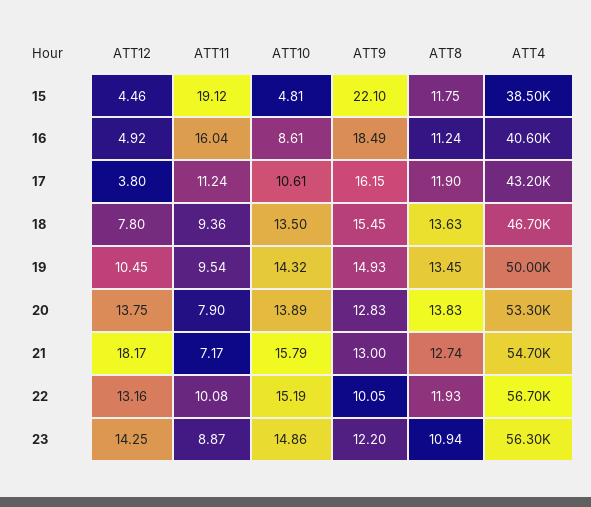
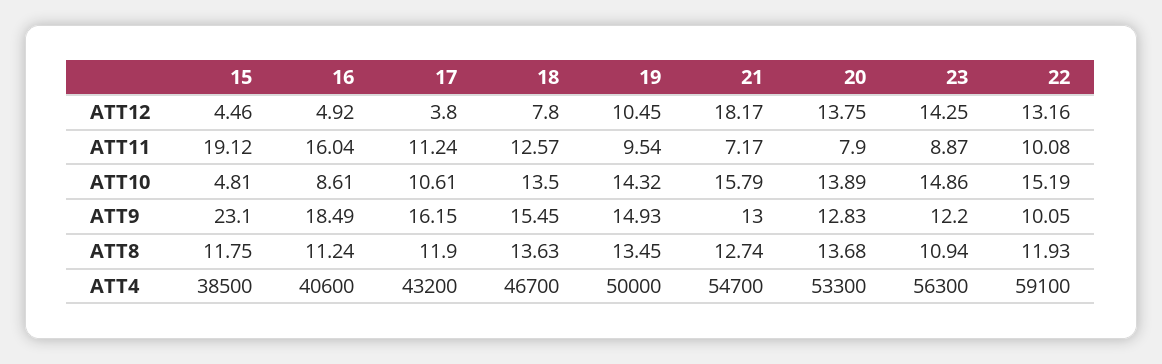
  {
    "ATT12": {
      "15": 4.46,
      "16": 4.92,
      "17": 3.8,
      "18": 7.8,
      "19": 10.45,
      "20": 13.75,
      "21": 18.17,
      "22": 13.16,
      "23": 14.25
    },
    "ATT11": {
      "15": 19.12,
      "16": 16.04,
      "17": 11.24,
-     "18": 9.36,
+     "18": 12.57,
      "19": 9.54,
      "20": 7.9,
      "21": 7.17,
      "22": 10.08,
      "23": 8.87
    },
    "ATT10": {
      "15": 4.81,
      "16": 8.61,
      "17": 10.61,
      "18": 13.5,
      "19": 14.32,
      "20": 13.89,
      "21": 15.79,
      "22": 15.19,
      "23": 14.86
    },
    "ATT9": {
-     "15": 22.1,
+     "15": 23.1,
      "16": 18.49,
      "17": 16.15,
      "18": 15.45,
      "19": 14.93,
      "20": 12.83,
      "21": 13,
      "22": 10.05,
      "23": 12.2
    },
    "ATT8": {
      "15": 11.75,
      "16": 11.24,
      "17": 11.9,
      "18": 13.63,
      "19": 13.45,
-     "20": 13.83,
+     "20": 13.68,
      "21": 12.74,
      "22": 11.93,
      "23": 10.94
    },
    "ATT4": {
      "15": 38500,
      "16": 40600,
      "17": 43200,
      "18": 46700,
      "19": 50000,
      "20": 53300,
      "21": 54700,
-     "22": 56700,
+     "22": 59100,
      "23": 56300
    }
  }

